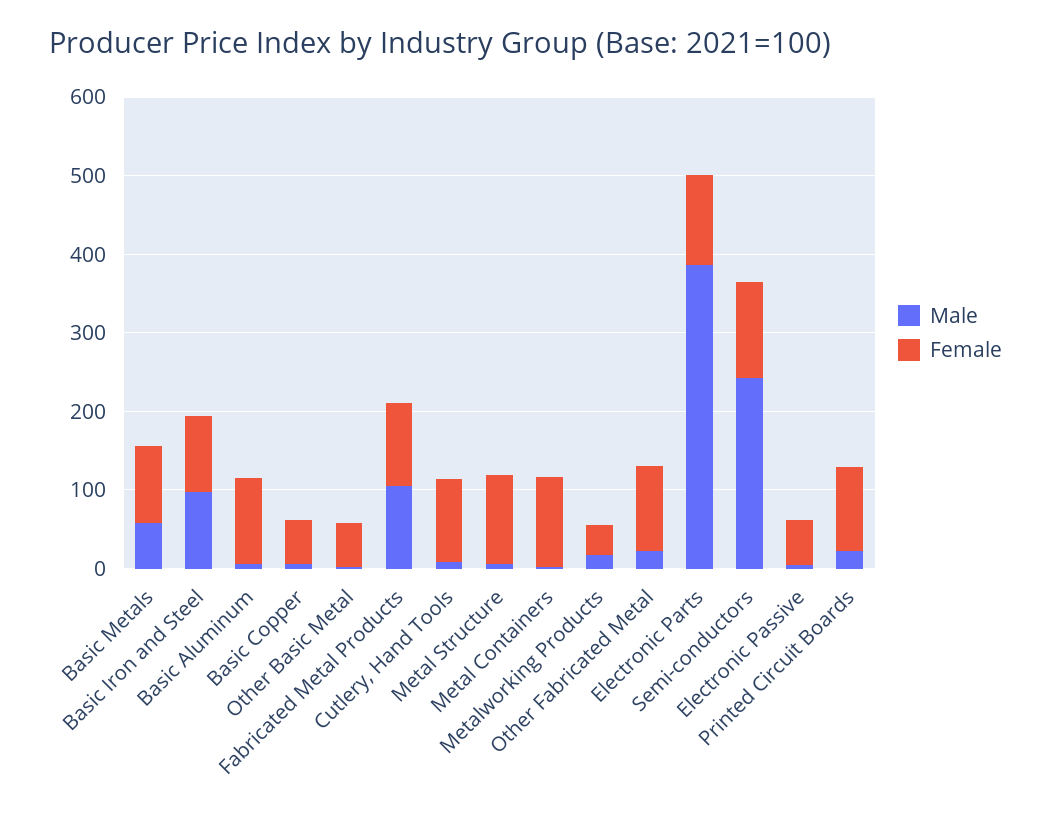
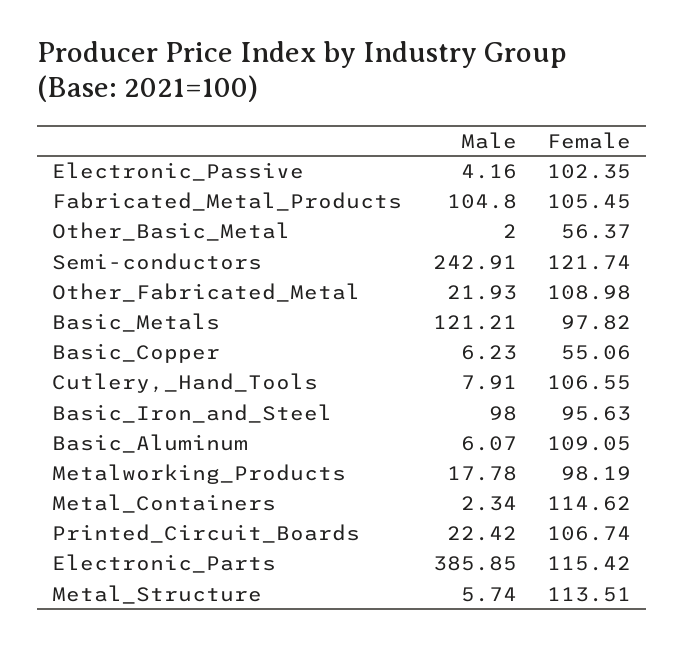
  {
    "Male": {
-     "Basic Metals": 60,
+     "Basic Metals": 121.21,
      "Basic Iron and Steel": 98,
      "Basic Aluminum": 6.07,
      "Basic Copper": 6.23,
      "Other Basic Metal": 2,
      "Fabricated Metal Products": 104.8,
      "Cutlery, Hand Tools": 7.91,
      "Metal Structure": 5.74,
      "Metal Containers": 2.34,
      "Metalworking Products": 17.78,
      "Other Fabricated Metal": 21.93,
      "Electronic Parts": 385.85,
      "Semi-conductors": 242.91,
      "Electronic Passive": 4.16,
      "Printed Circuit Boards": 22.42
    },
    "Female": {
      "Basic Metals": 97.82,
      "Basic Iron and Steel": 95.63,
      "Basic Aluminum": 109.05,
      "Basic Copper": 55.06,
      "Other Basic Metal": 56.37,
      "Fabricated Metal Products": 105.45,
      "Cutlery, Hand Tools": 106.55,
      "Metal Structure": 113.51,
      "Metal Containers": 114.62,
-     "Metalworking Products": 40,
+     "Metalworking Products": 98.19,
      "Other Fabricated Metal": 108.98,
      "Electronic Parts": 115.42,
      "Semi-conductors": 121.74,
-     "Electronic Passive": 60,
+     "Electronic Passive": 102.35,
      "Printed Circuit Boards": 106.74
    }
  }

